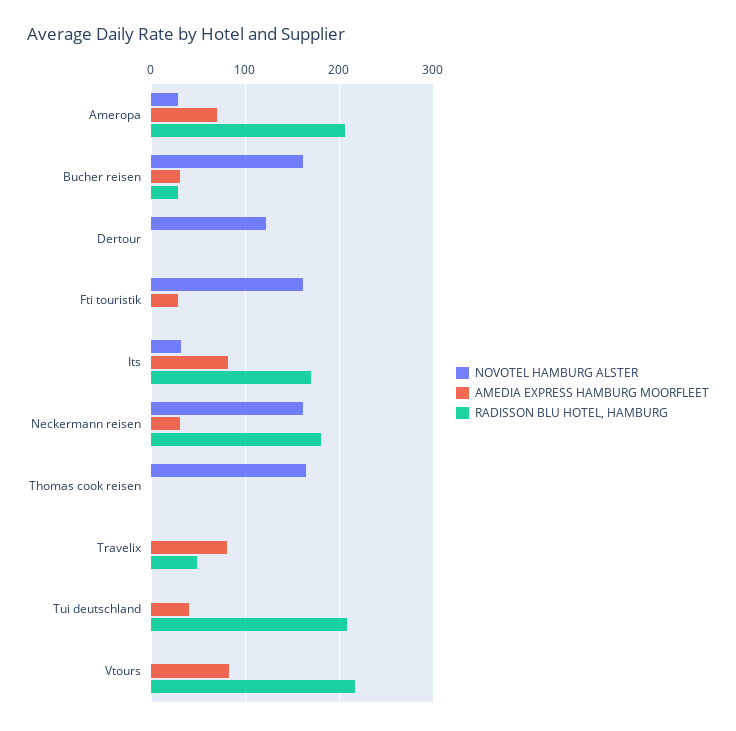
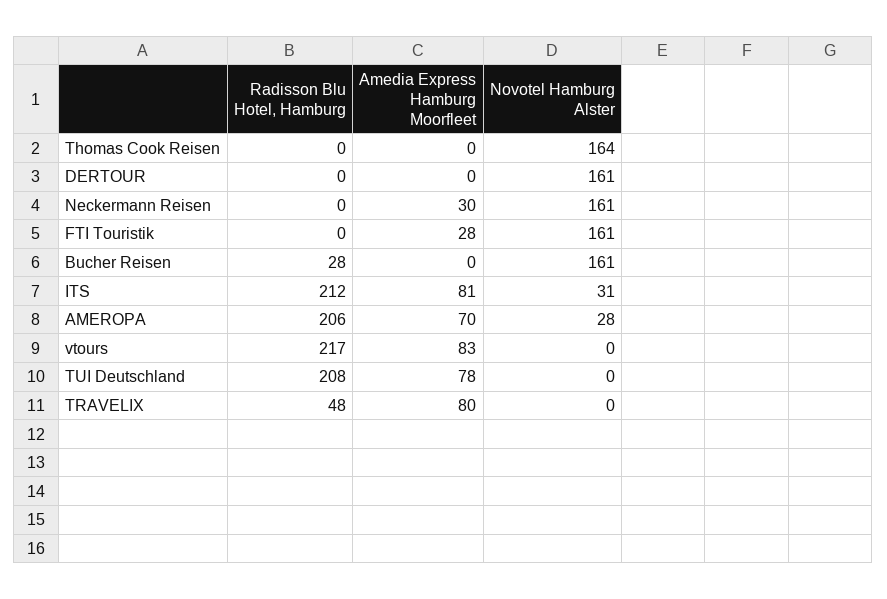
  {
    "NOVOTEL HAMBURG ALSTER": {
      "Ameropa": 28,
      "Bucher reisen": 161,
-     "Dertour": 120,
+     "Dertour": 161,
      "Fti touristik": 161,
      "Its": 31,
      "Neckermann reisen": 161,
      "Thomas cook reisen": 164,
      "Travelix": 0,
      "Tui deutschland": 0,
      "Vtours": 0
    },
    "AMEDIA EXPRESS HAMBURG MOORFLEET": {
      "Ameropa": 70,
-     "Bucher reisen": 30,
+     "Bucher reisen": 0,
      "Dertour": 0,
      "Fti touristik": 28,
      "Its": 81,
      "Neckermann reisen": 30,
      "Thomas cook reisen": 0,
      "Travelix": 80,
-     "Tui deutschland": 40,
+     "Tui deutschland": 78,
      "Vtours": 83
    },
    "RADISSON BLU HOTEL, HAMBURG": {
      "Ameropa": 206,
      "Bucher reisen": 28,
      "Dertour": 0,
      "Fti touristik": 0,
-     "Its": 170,
+     "Its": 212,
-     "Neckermann reisen": 180,
+     "Neckermann reisen": 0,
      "Thomas cook reisen": 0,
      "Travelix": 48,
      "Tui deutschland": 208,
      "Vtours": 217
    }
  }

